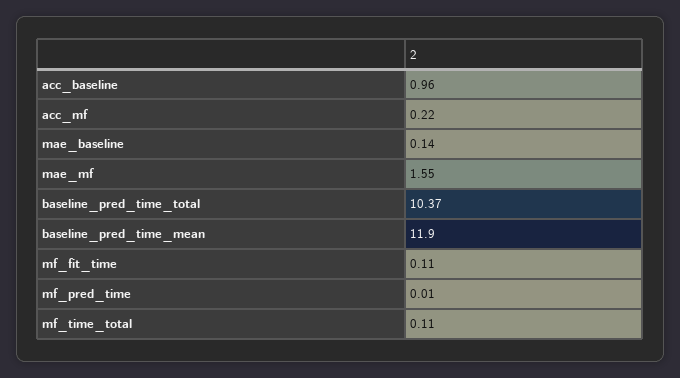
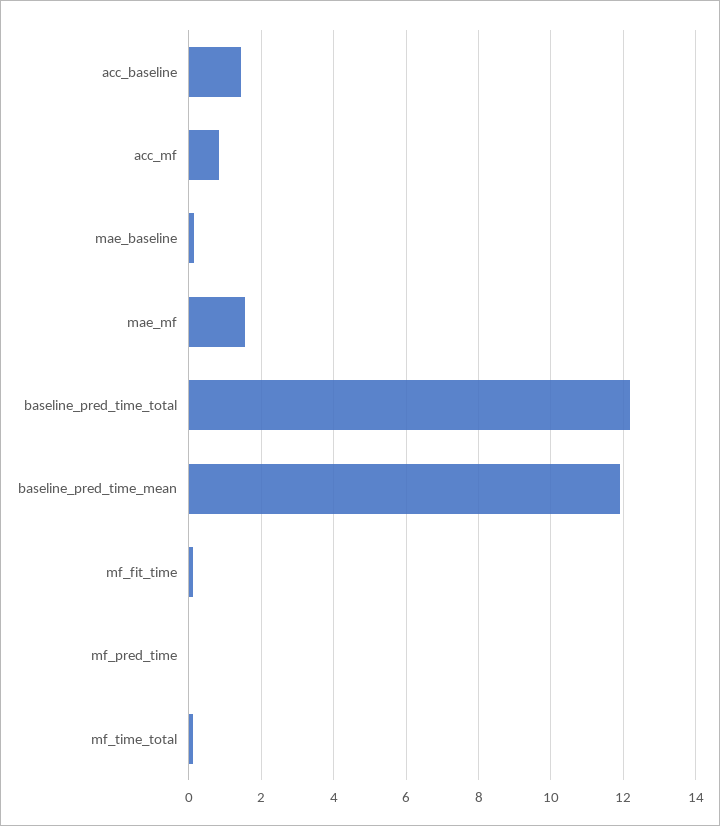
  {
-   "acc_baseline": 0.96,
+   "acc_baseline": 1.4,
-   "acc_mf": 0.22,
+   "acc_mf": 0.8,
    "mae_baseline": 0.14,
    "mae_mf": 1.55,
-   "baseline_pred_time_total": 10.37,
+   "baseline_pred_time_total": 12.2,
    "baseline_pred_time_mean": 11.9,
    "mf_fit_time": 0.11,
    "mf_pred_time": 0.01,
    "mf_time_total": 0.11
  }

